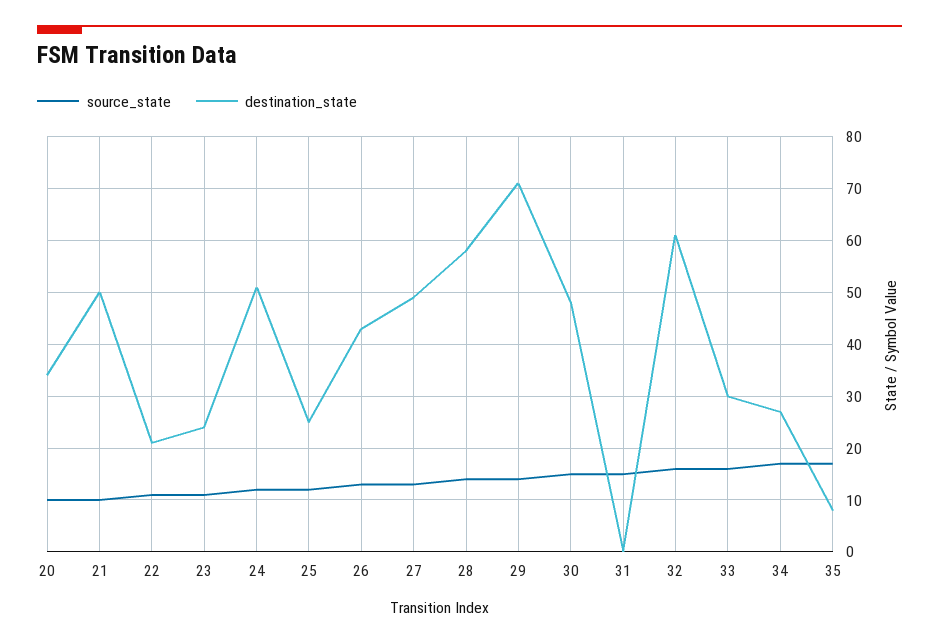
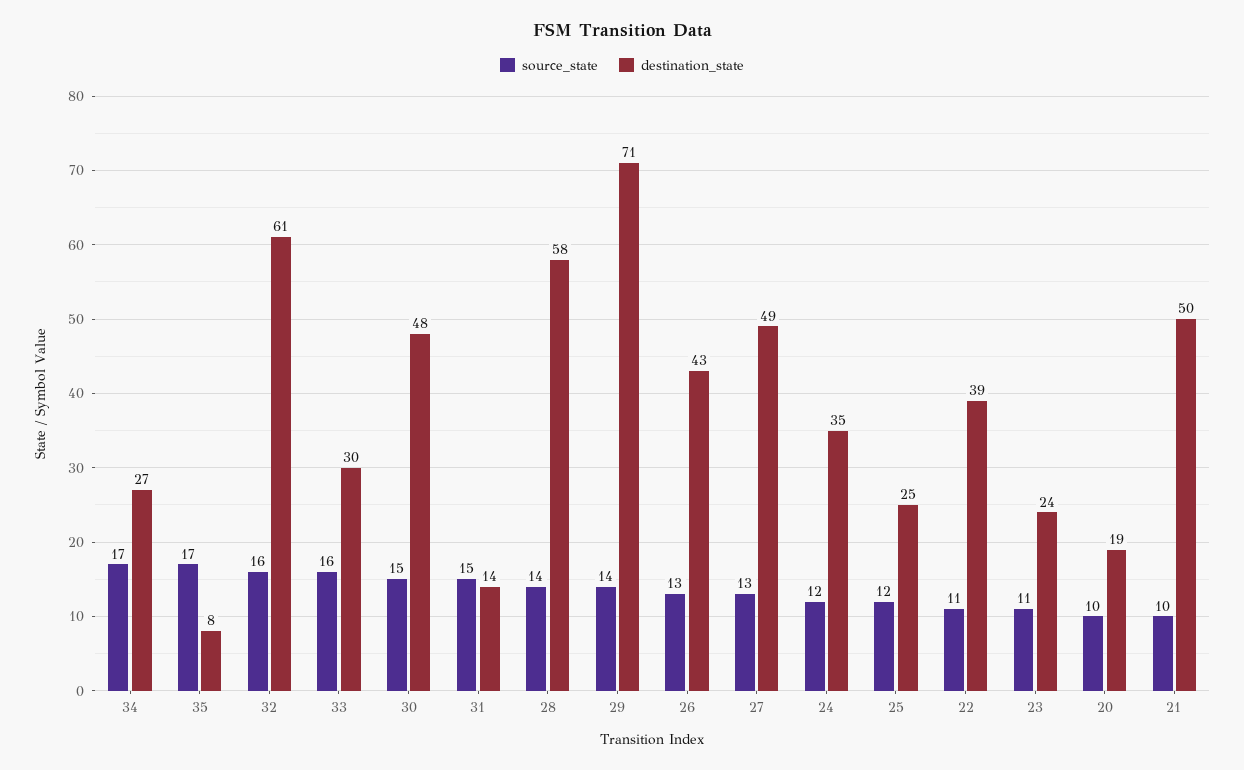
  {
    "source_state": {
      "20": 10,
      "21": 10,
      "22": 11,
      "23": 11,
      "24": 12,
      "25": 12,
      "26": 13,
      "27": 13,
      "28": 14,
      "29": 14,
      "30": 15,
      "31": 15,
      "32": 16,
      "33": 16,
      "34": 17,
      "35": 17
    },
    "destination_state": {
-     "20": 35,
+     "20": 19,
      "21": 50,
-     "22": 20,
+     "22": 39,
      "23": 24,
-     "24": 50,
+     "24": 35,
      "25": 25,
      "26": 43,
      "27": 49,
      "28": 58,
      "29": 71,
      "30": 48,
-     "31": 0,
+     "31": 14,
      "32": 61,
      "33": 30,
      "34": 27,
      "35": 8
    }
  }

